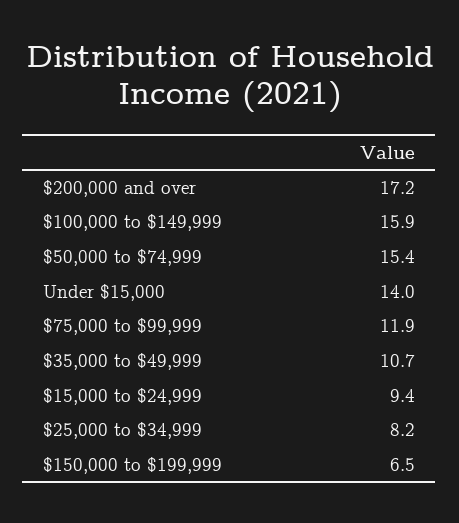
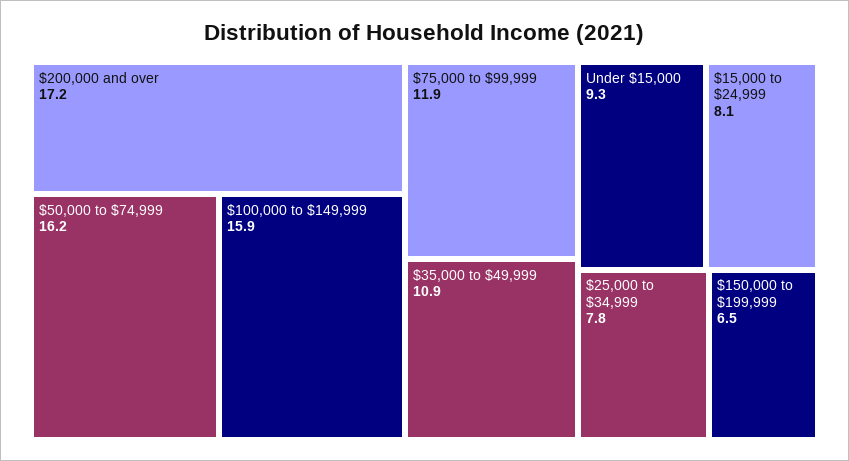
  {
    "$200,000 and over": 17.2,
    "$100,000 to $149,999": 15.9,
-   "$50,000 to $74,999": 15.4,
+   "$50,000 to $74,999": 16.2,
-   "Under $15,000": 14,
+   "Under $15,000": 9.3,
    "$75,000 to $99,999": 11.9,
-   "$35,000 to $49,999": 10.7,
+   "$35,000 to $49,999": 10.9,
-   "$15,000 to $24,999": 9.4,
+   "$15,000 to $24,999": 8.1,
-   "$25,000 to $34,999": 8.2,
+   "$25,000 to $34,999": 7.8,
    "$150,000 to $199,999": 6.5
  }

